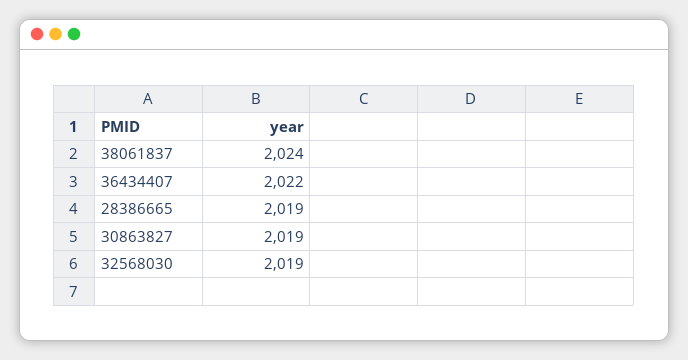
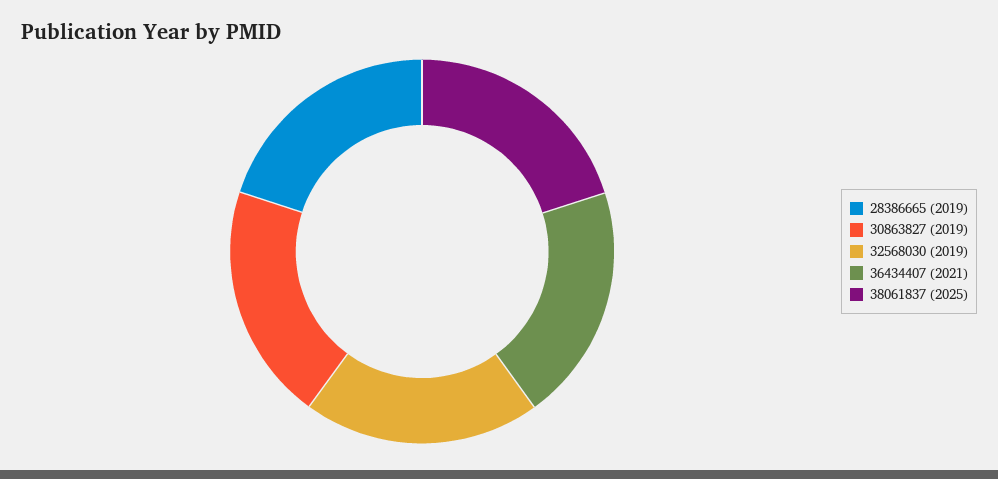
  {
-   "38061837": 2024,
+   "38061837": 2025,
-   "36434407": 2022,
+   "36434407": 2021,
    "28386665": 2019,
    "30863827": 2019,
    "32568030": 2019
  }

